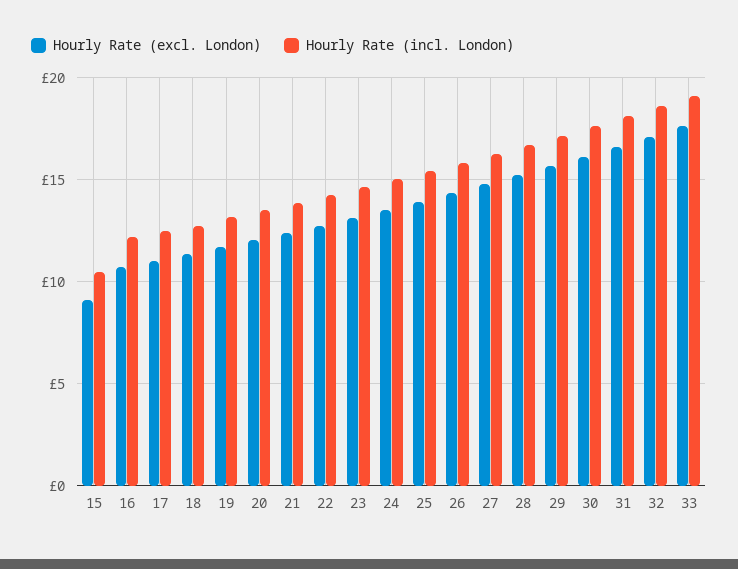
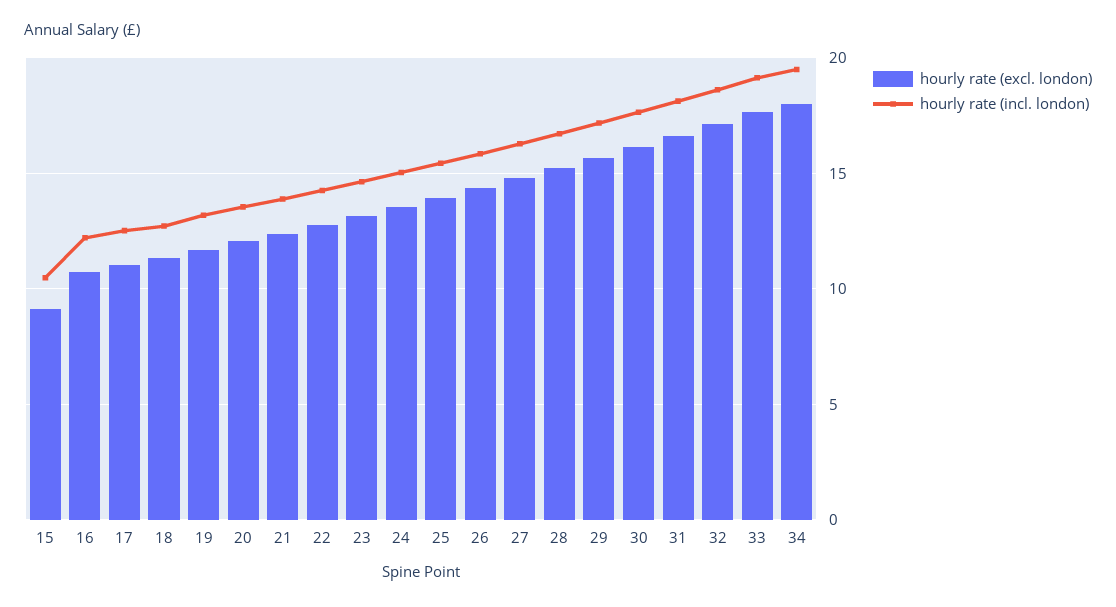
  {
    "Hourly Rate (excl. London)": {
      "15": 9,
      "16": 10.5,
      "17": 11,
      "18": 11.5,
      "19": 11.5,
      "20": 12,
      "21": 12.5,
      "22": 13,
      "23": 13,
      "24": 13.5,
      "25": 14,
      "26": 14.5,
      "27": 15,
      "28": 15,
      "29": 15.5,
      "30": 16,
      "31": 16.5,
      "32": 17,
-     "33": 17.5
+     "33": 17.5,
+     "34": 18
    },
    "Hourly Rate (incl. London)": {
      "15": 10.5,
      "16": 12,
      "17": 12.5,
      "18": 12.5,
      "19": 13,
      "20": 13.5,
      "21": 14,
      "22": 14.5,
      "23": 14.5,
      "24": 15,
      "25": 15.5,
      "26": 16,
      "27": 16.5,
      "28": 16.5,
      "29": 17,
      "30": 17.5,
      "31": 18,
      "32": 18.5,
-     "33": 19
+     "33": 19,
+     "34": 19.5
    }
  }

